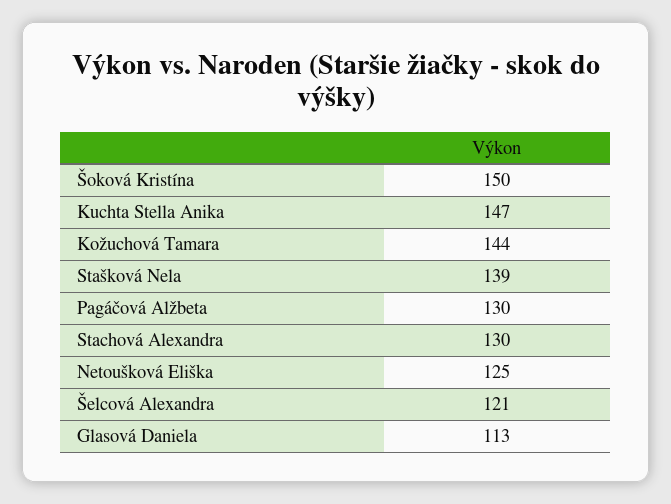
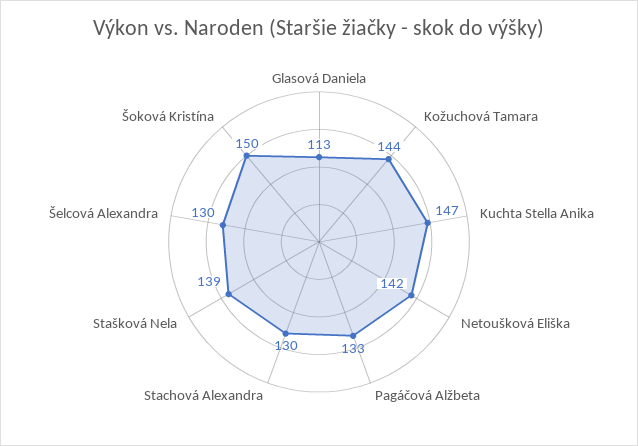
  {
    "Šoková Kristína": 150,
    "Kuchta Stella Anika": 147,
    "Kožuchová Tamara": 144,
    "Stašková Nela": 139,
-   "Pagáčová Alžbeta": 130,
+   "Pagáčová Alžbeta": 133,
    "Stachová Alexandra": 130,
-   "Netoušková Eliška": 125,
+   "Netoušková Eliška": 142,
-   "Šelcová Alexandra": 121,
+   "Šelcová Alexandra": 130,
    "Glasová Daniela": 113
  }

